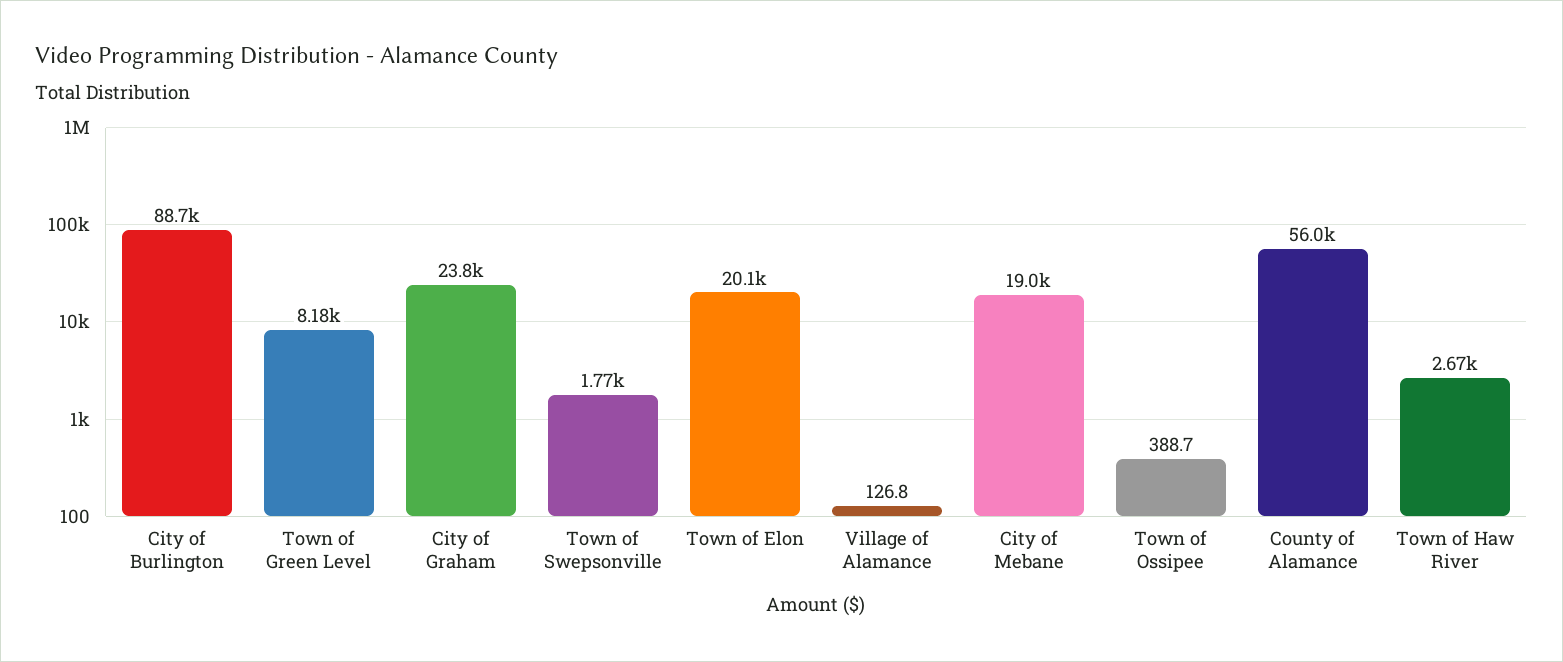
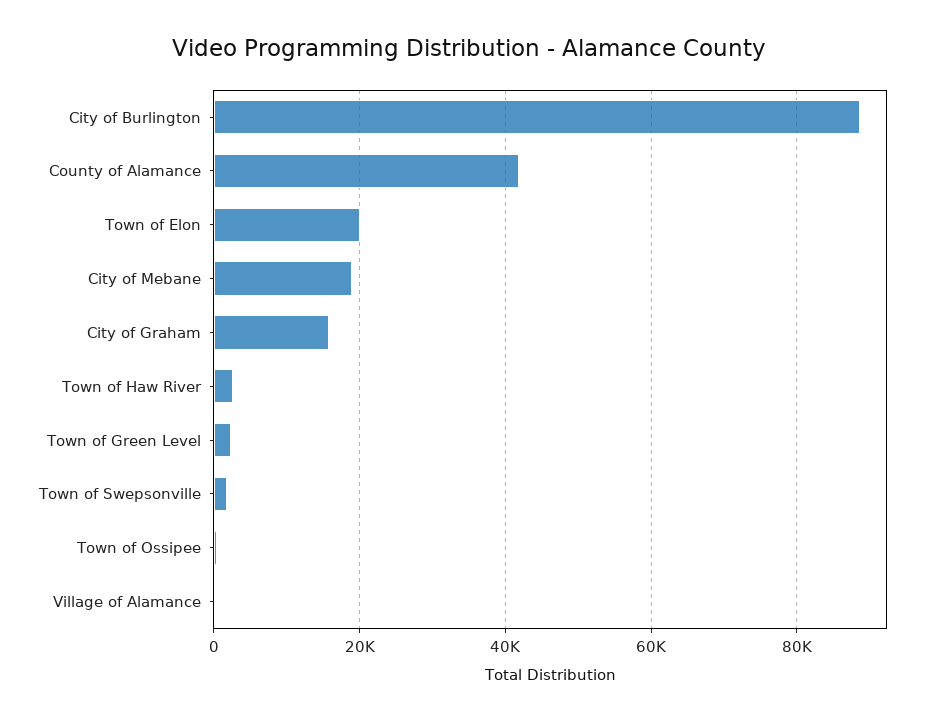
  {
    "City of Burlington": 88700,
-   "Town of Green Level": 8180,
+   "Town of Green Level": 2000,
-   "City of Graham": 23800,
+   "City of Graham": 16000,
    "Town of Swepsonville": 1770,
    "Town of Elon": 20100,
    "Village of Alamance": 126.8,
    "City of Mebane": 19000,
    "Town of Ossipee": 388.7,
-   "County of Alamance": 56000,
+   "County of Alamance": 42000,
    "Town of Haw River": 2670
  }

